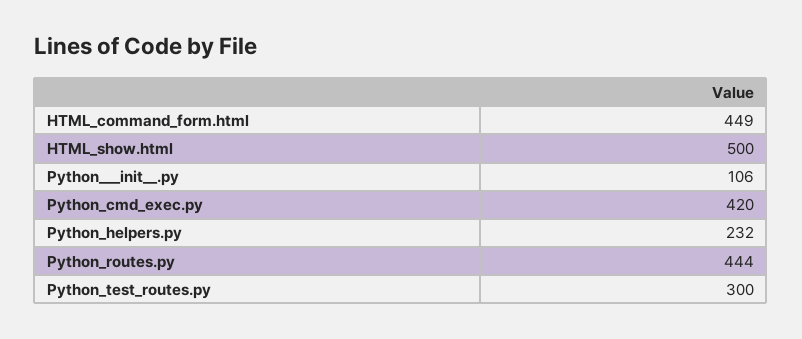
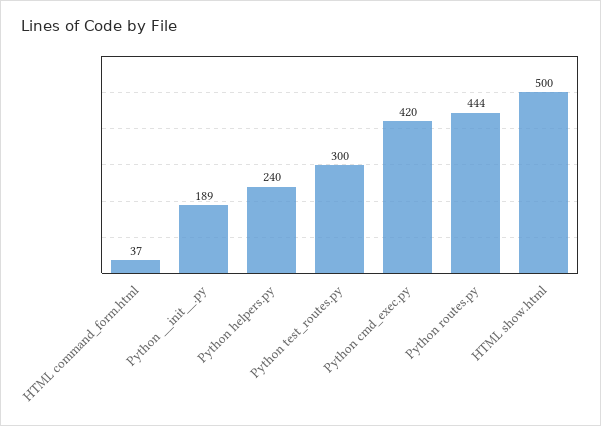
  {
-   "HTML_command_form.html": 449,
+   "HTML_command_form.html": 37,
    "HTML_show.html": 500,
-   "Python___init__.py": 106,
+   "Python___init__.py": 189,
    "Python_cmd_exec.py": 420,
-   "Python_helpers.py": 232,
+   "Python_helpers.py": 240,
    "Python_routes.py": 444,
    "Python_test_routes.py": 300
  }

